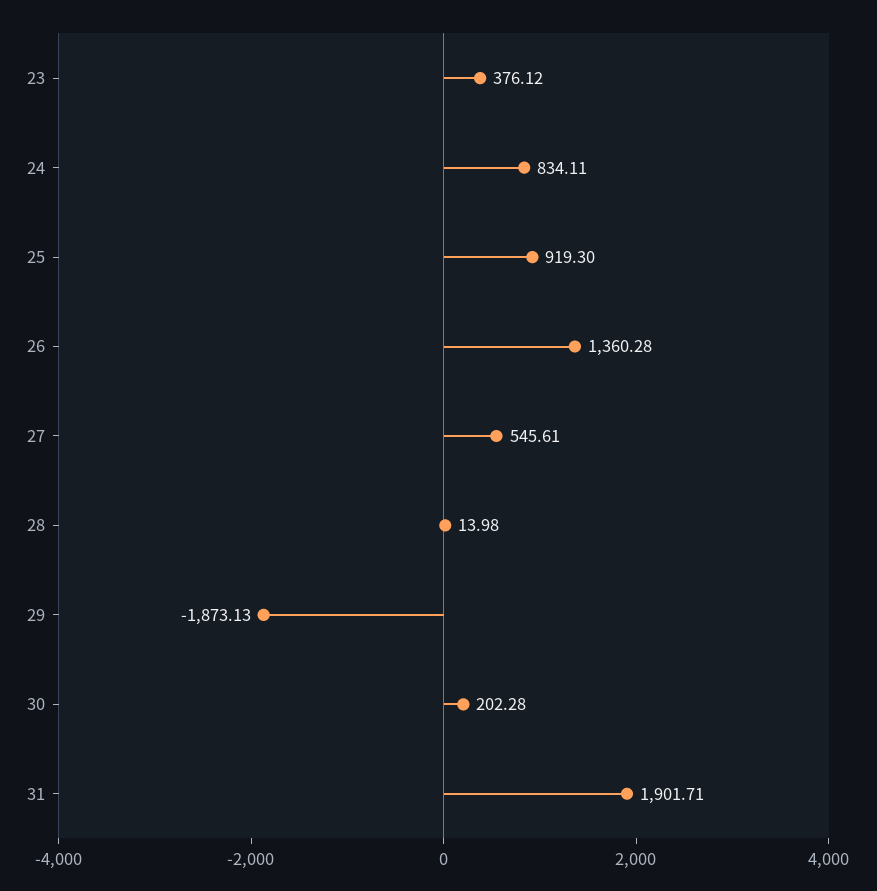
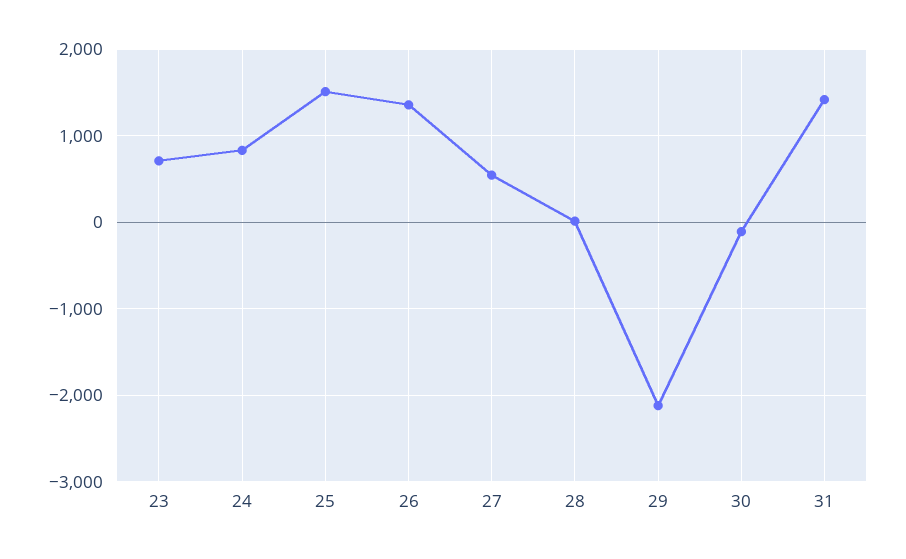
  {
-   "23": 376.12,
+   "23": 700,
    "24": 834.11,
-   "25": 919.3,
+   "25": 1500,
    "26": 1360.28,
    "27": 545.61,
    "28": 13.98,
-   "29": -1873.13,
+   "29": -2100,
-   "30": 202.28,
+   "30": -100,
-   "31": 1901.71
+   "31": 1400
  }

